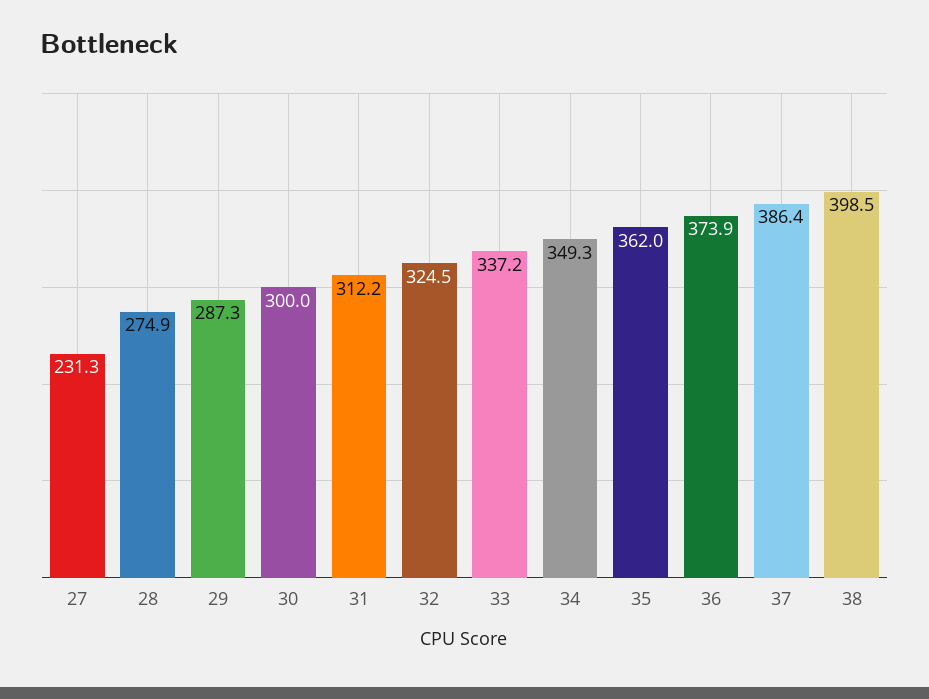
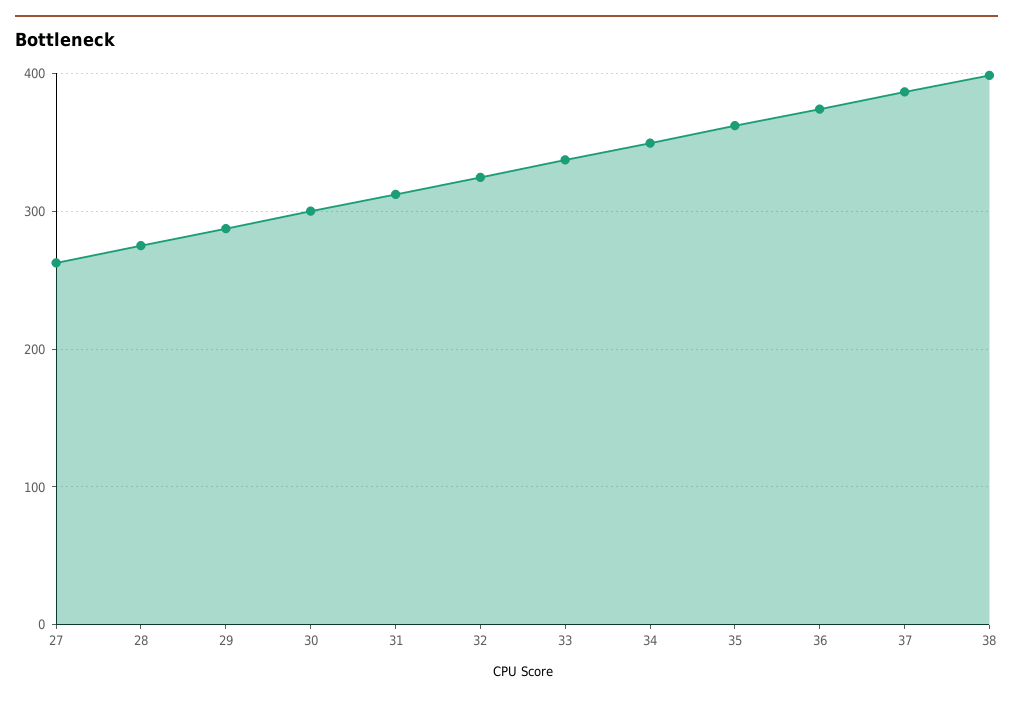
  {
-   "27": 231.3,
+   "27": 260,
    "28": 274.9,
    "29": 287.3,
    "30": 300,
    "31": 312.2,
    "32": 324.5,
    "33": 337.2,
    "34": 349.3,
    "35": 362,
    "36": 373.9,
    "37": 386.4,
    "38": 398.5
  }

